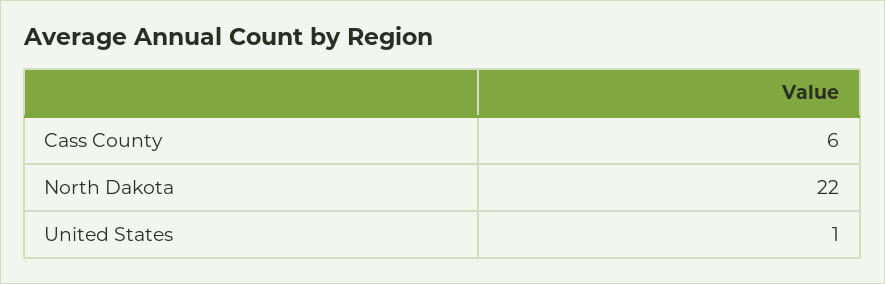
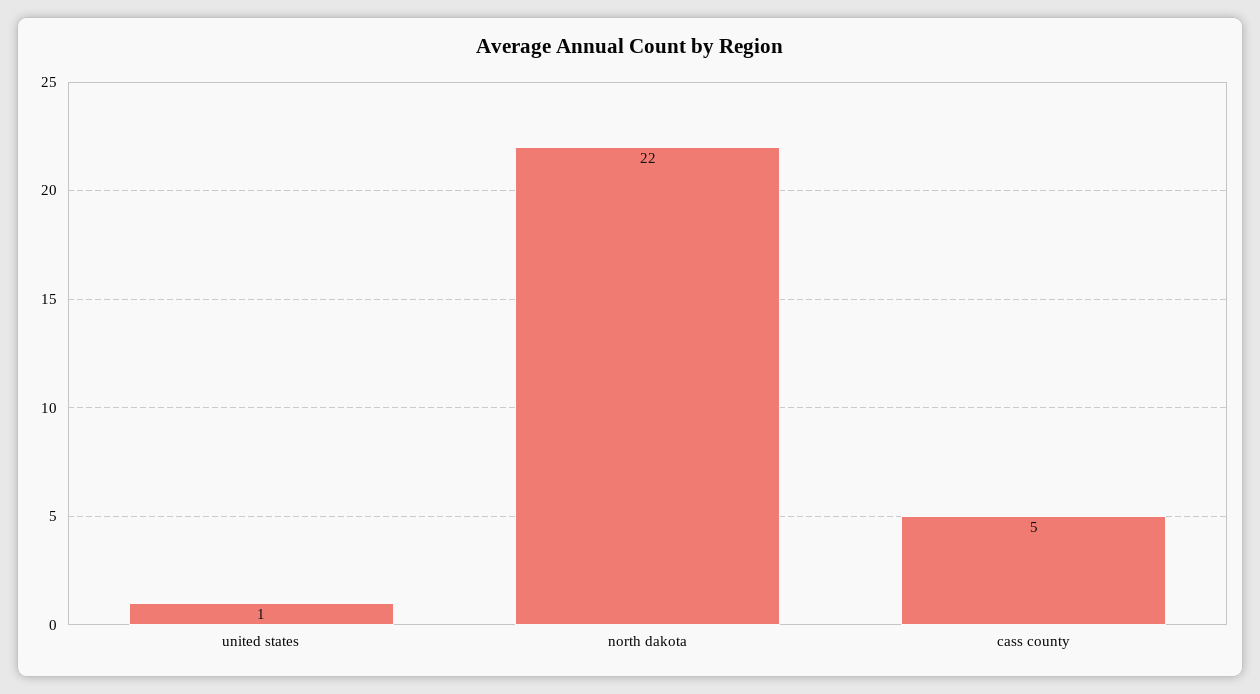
  {
-   "Cass County": 6,
+   "Cass County": 5,
    "North Dakota": 22,
    "United States": 1
  }

